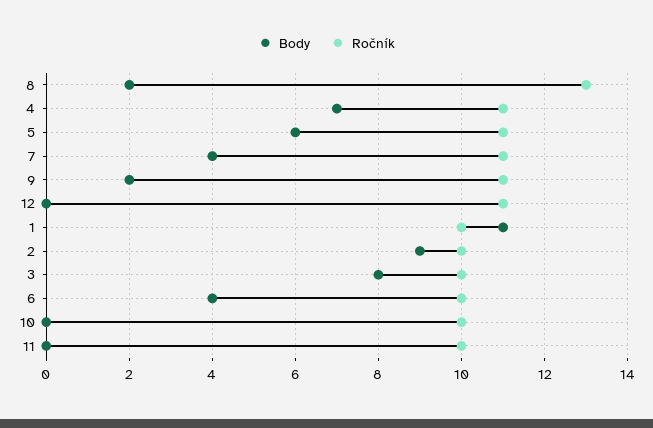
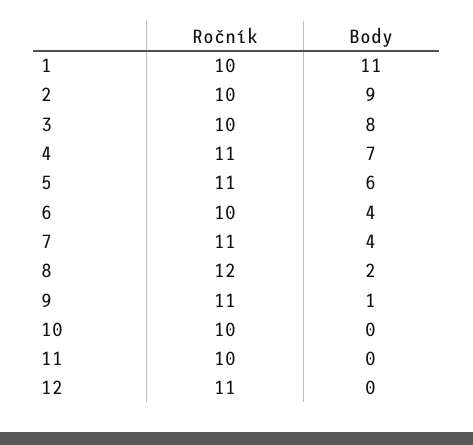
  {
    "Body": {
      "8": 2,
      "4": 7,
      "5": 6,
      "7": 4,
-     "9": 2,
+     "9": 1,
      "12": 0,
      "1": 11,
      "2": 9,
      "3": 8,
      "6": 4,
      "10": 0,
      "11": 0
    },
    "Ročník": {
-     "8": 13,
+     "8": 12,
      "4": 11,
      "5": 11,
      "7": 11,
      "9": 11,
      "12": 11,
      "1": 10,
      "2": 10,
      "3": 10,
      "6": 10,
      "10": 10,
      "11": 10
    }
  }

